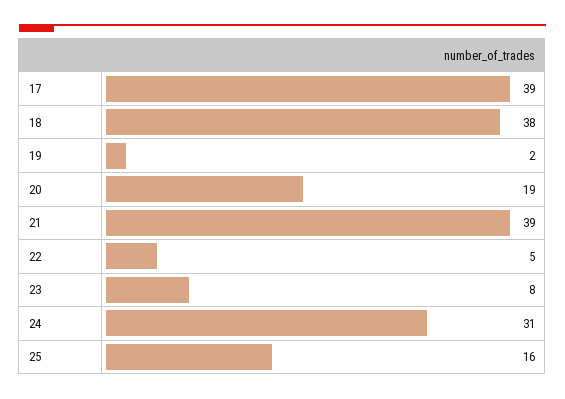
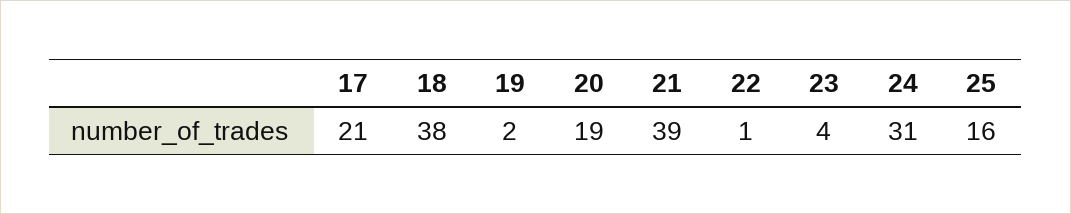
  {
-   "17": 39,
+   "17": 21,
    "18": 38,
    "19": 2,
    "20": 19,
    "21": 39,
-   "22": 5,
+   "22": 1,
-   "23": 8,
+   "23": 4,
    "24": 31,
    "25": 16
  }

